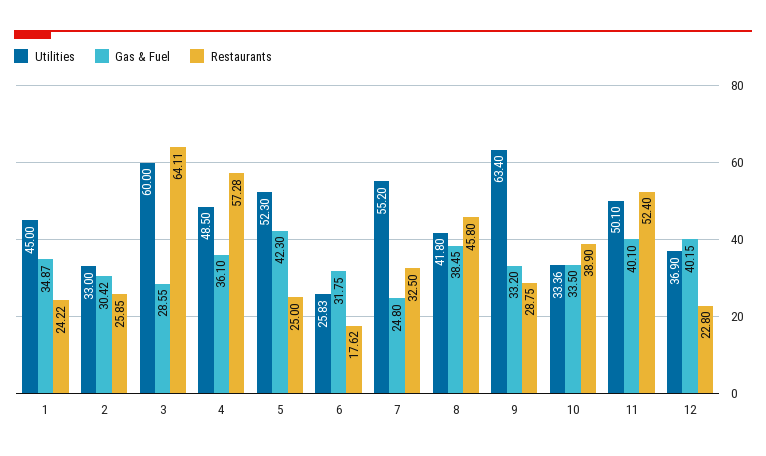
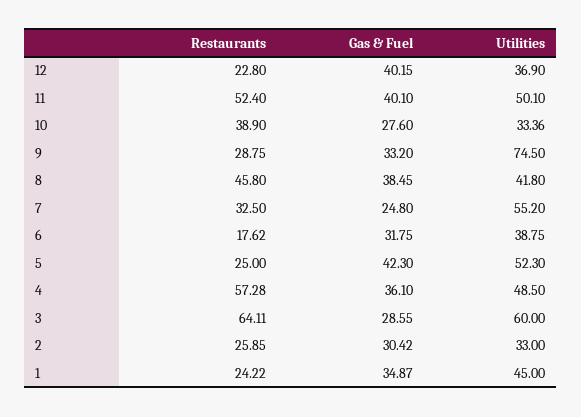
  {
    "Utilities": {
      "1": 45,
      "2": 33,
      "3": 60,
      "4": 48.5,
      "5": 52.3,
-     "6": 25.83,
+     "6": 38.75,
      "7": 55.2,
      "8": 41.8,
-     "9": 63.4,
+     "9": 74.5,
      "10": 33.36,
      "11": 50.1,
      "12": 36.9
    },
    "Gas & Fuel": {
      "1": 34.87,
      "2": 30.42,
      "3": 28.55,
      "4": 36.1,
      "5": 42.3,
      "6": 31.75,
      "7": 24.8,
      "8": 38.45,
      "9": 33.2,
-     "10": 33.5,
+     "10": 27.6,
      "11": 40.1,
      "12": 40.15
    },
    "Restaurants": {
      "1": 24.22,
      "2": 25.85,
      "3": 64.11,
      "4": 57.28,
      "5": 25,
      "6": 17.62,
      "7": 32.5,
      "8": 45.8,
      "9": 28.75,
      "10": 38.9,
      "11": 52.4,
      "12": 22.8
    }
  }

